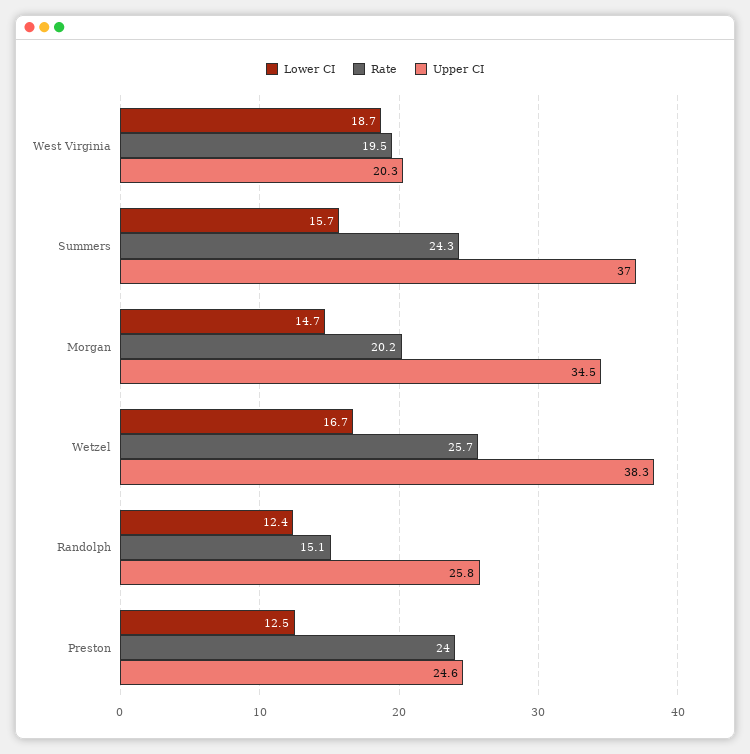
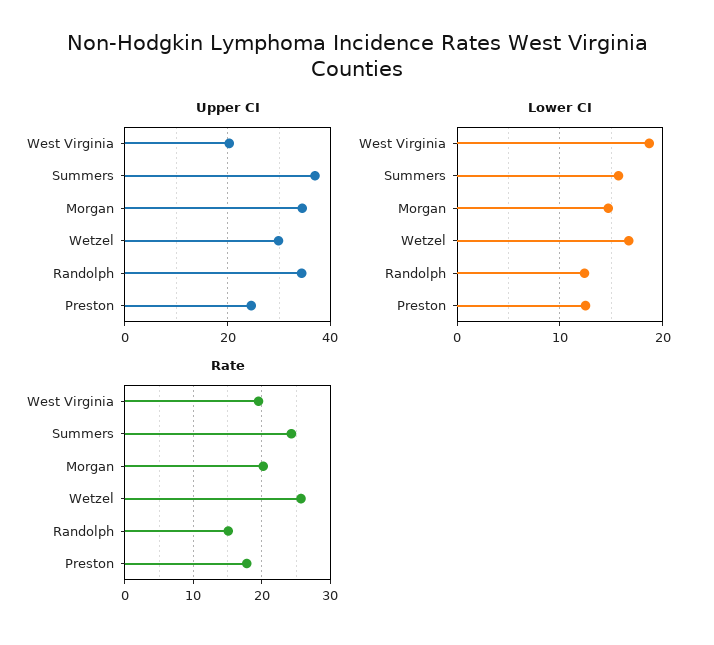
  {
    "Lower CI": {
      "West Virginia": 18.7,
      "Summers": 15.7,
      "Morgan": 14.7,
      "Wetzel": 16.7,
      "Randolph": 12.4,
      "Preston": 12.5
    },
    "Rate": {
      "West Virginia": 19.5,
      "Summers": 24.3,
      "Morgan": 20.2,
      "Wetzel": 25.7,
      "Randolph": 15.1,
-     "Preston": 24
+     "Preston": 18
    },
    "Upper CI": {
      "West Virginia": 20.3,
      "Summers": 37,
      "Morgan": 34.5,
-     "Wetzel": 38.3,
+     "Wetzel": 30,
-     "Randolph": 25.8,
+     "Randolph": 34,
      "Preston": 24.6
    }
  }

